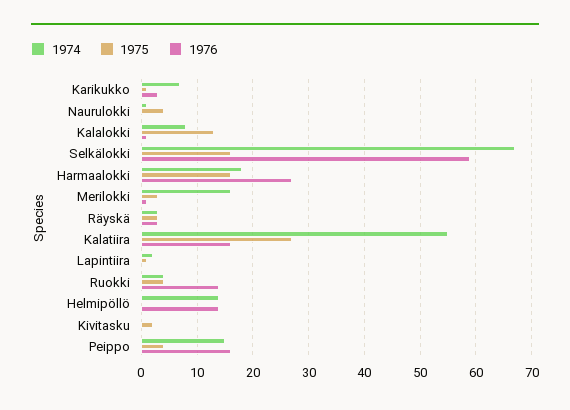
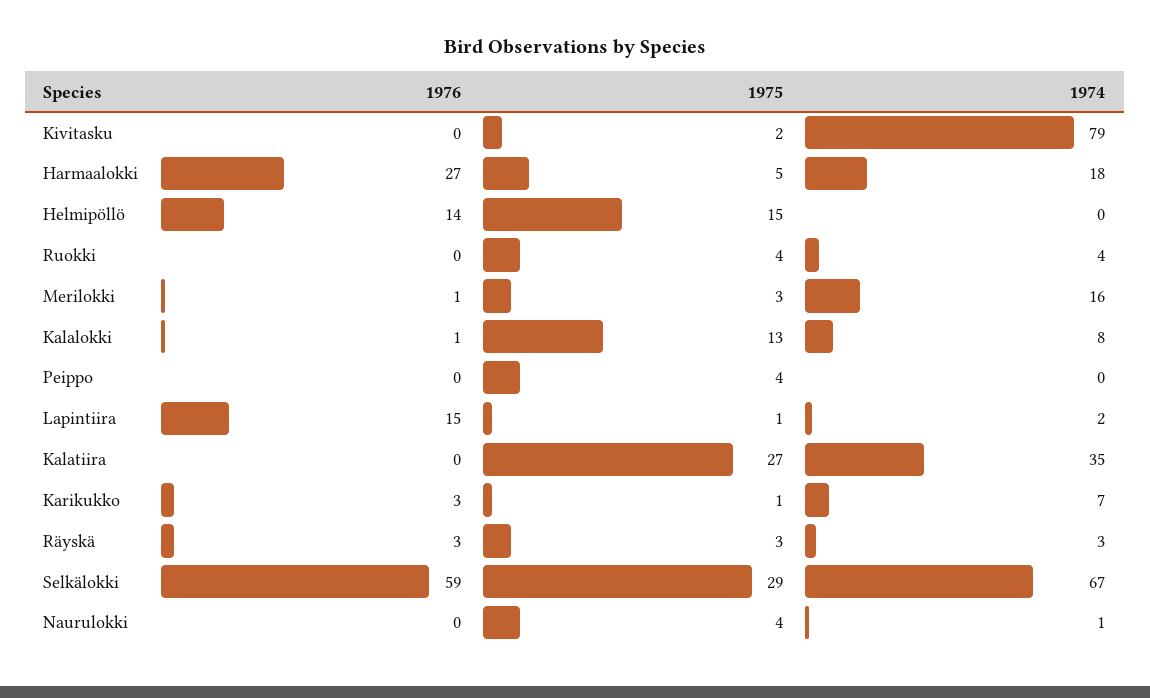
  {
    "1974": {
      "Karikukko": 7,
      "Naurulokki": 1,
      "Kalalokki": 8,
      "Selkälokki": 67,
      "Harmaalokki": 18,
      "Merilokki": 16,
      "Räyskä": 3,
-     "Kalatiira": 55,
+     "Kalatiira": 35,
      "Lapintiira": 2,
      "Ruokki": 4,
-     "Helmipöllö": 15,
+     "Helmipöllö": 0,
-     "Kivitasku": 0,
+     "Kivitasku": 79,
-     "Peippo": 15
+     "Peippo": 0
    },
    "1975": {
      "Karikukko": 1,
      "Naurulokki": 4,
      "Kalalokki": 13,
-     "Selkälokki": 15,
+     "Selkälokki": 29,
-     "Harmaalokki": 15,
+     "Harmaalokki": 5,
      "Merilokki": 3,
      "Räyskä": 3,
      "Kalatiira": 27,
      "Lapintiira": 1,
      "Ruokki": 4,
-     "Helmipöllö": 0,
+     "Helmipöllö": 15,
      "Kivitasku": 2,
      "Peippo": 4
    },
    "1976": {
      "Karikukko": 3,
      "Naurulokki": 0,
      "Kalalokki": 1,
      "Selkälokki": 59,
      "Harmaalokki": 27,
      "Merilokki": 1,
      "Räyskä": 3,
-     "Kalatiira": 15,
+     "Kalatiira": 0,
-     "Lapintiira": 0,
+     "Lapintiira": 15,
-     "Ruokki": 15,
+     "Ruokki": 0,
      "Helmipöllö": 14,
      "Kivitasku": 0,
-     "Peippo": 15
+     "Peippo": 0
    }
  }

